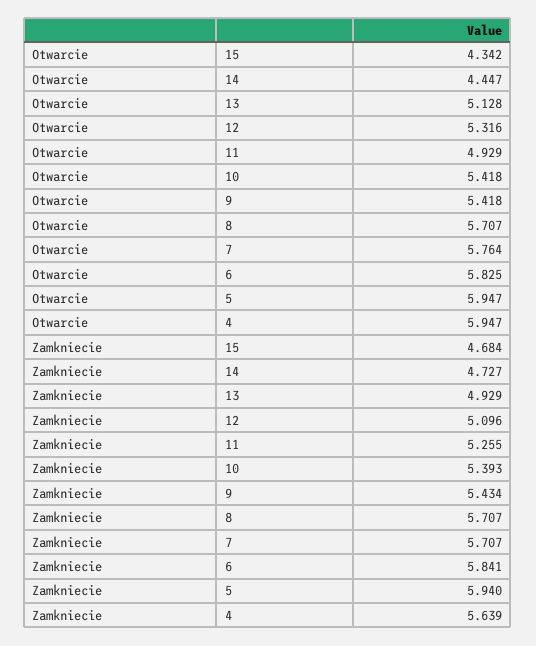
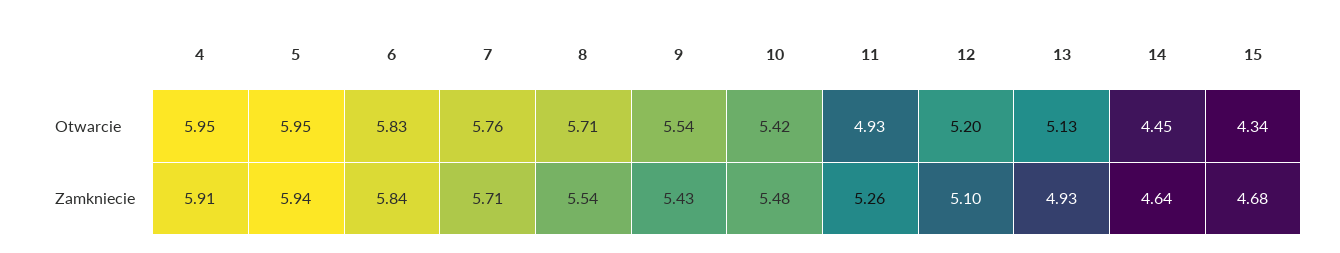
  {
    "Otwarcie": {
      "15": 4.342,
      "14": 4.447,
      "13": 5.128,
-     "12": 5.316,
+     "12": 5.2,
      "11": 4.929,
      "10": 5.418,
-     "9": 5.418,
+     "9": 5.54,
      "8": 5.707,
      "7": 5.764,
      "6": 5.825,
      "5": 5.947,
      "4": 5.947
    },
    "Zamkniecie": {
      "15": 4.684,
-     "14": 4.727,
+     "14": 4.64,
      "13": 4.929,
      "12": 5.096,
      "11": 5.255,
-     "10": 5.393,
+     "10": 5.48,
      "9": 5.434,
-     "8": 5.707,
+     "8": 5.54,
      "7": 5.707,
      "6": 5.841,
      "5": 5.94,
-     "4": 5.639
+     "4": 5.91
    }
  }

